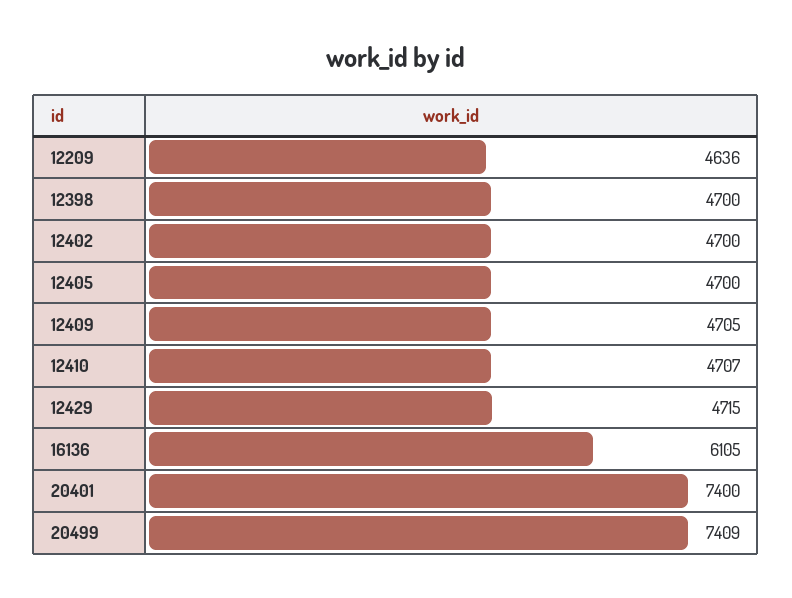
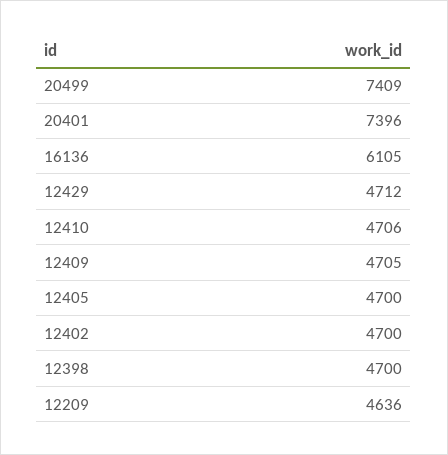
  {
    "12209": 4636,
    "12398": 4700,
    "12402": 4700,
    "12405": 4700,
    "12409": 4705,
-   "12410": 4707,
+   "12410": 4706,
-   "12429": 4715,
+   "12429": 4712,
    "16136": 6105,
-   "20401": 7400,
+   "20401": 7396,
    "20499": 7409
  }

